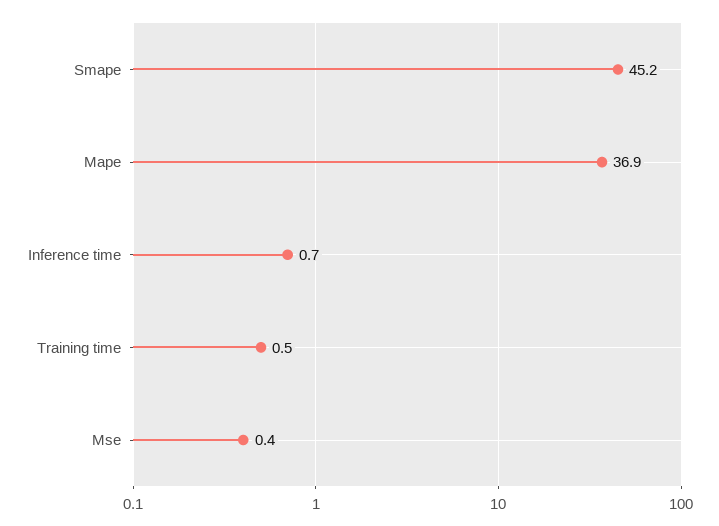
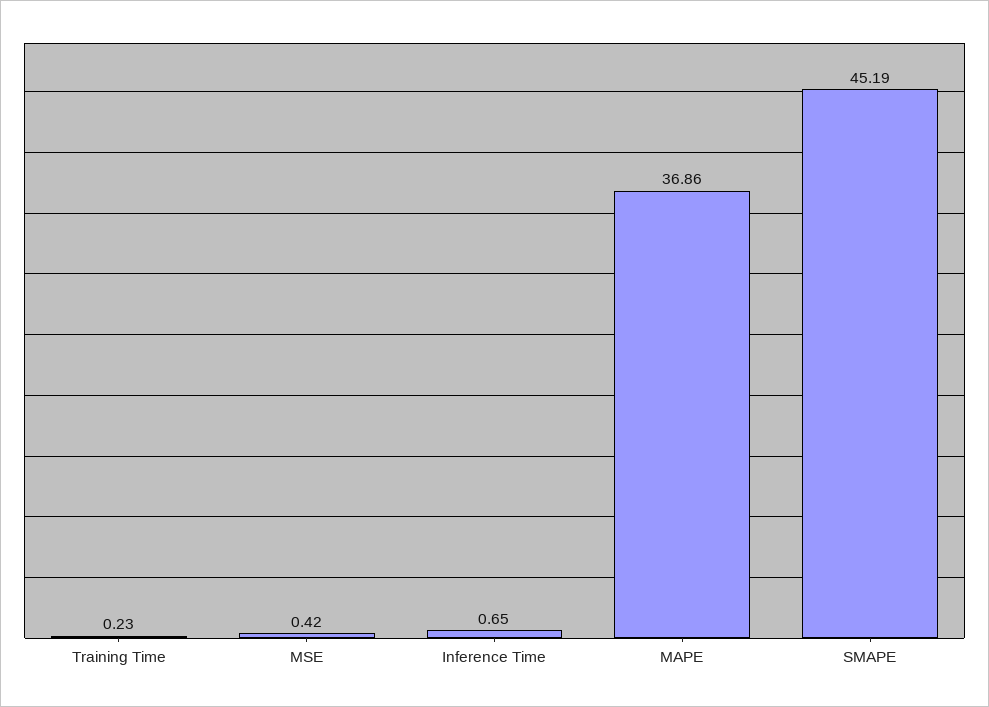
  {
    "Smape": 45.19,
    "Mape": 36.86,
    "Inference time": 0.65,
-   "Training time": 0.5,
+   "Training time": 0.23,
    "Mse": 0.42
  }

